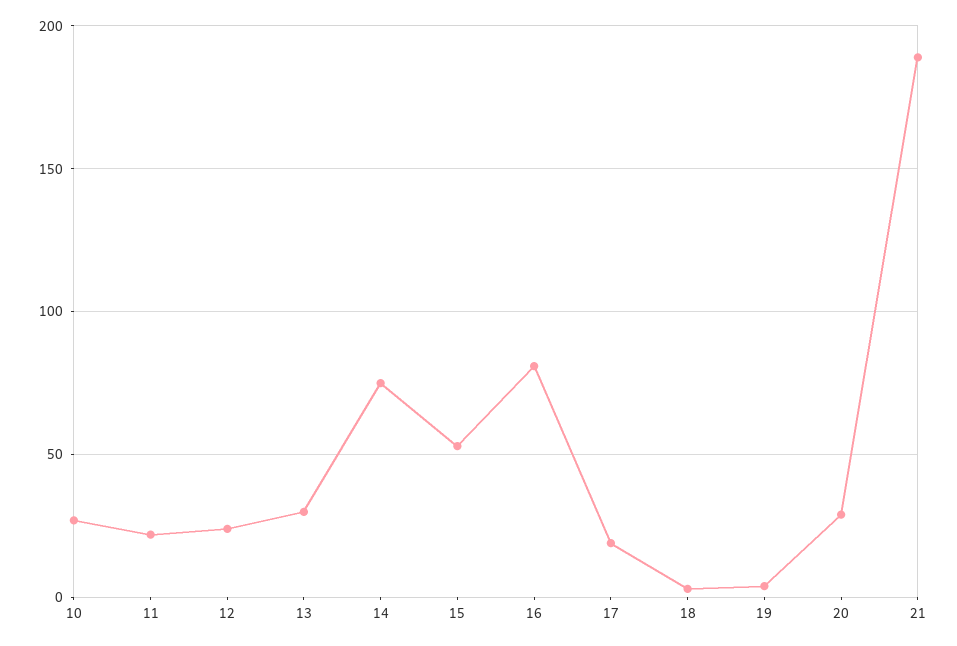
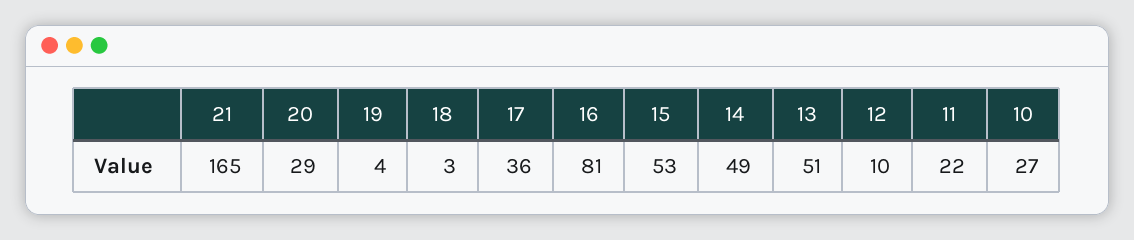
  {
    "10": 27,
    "11": 22,
-   "12": 25,
+   "12": 10,
-   "13": 30,
+   "13": 51,
-   "14": 75,
+   "14": 49,
    "15": 53,
    "16": 81,
-   "17": 20,
+   "17": 36,
    "18": 3,
    "19": 4,
    "20": 29,
-   "21": 190
+   "21": 165
  }

